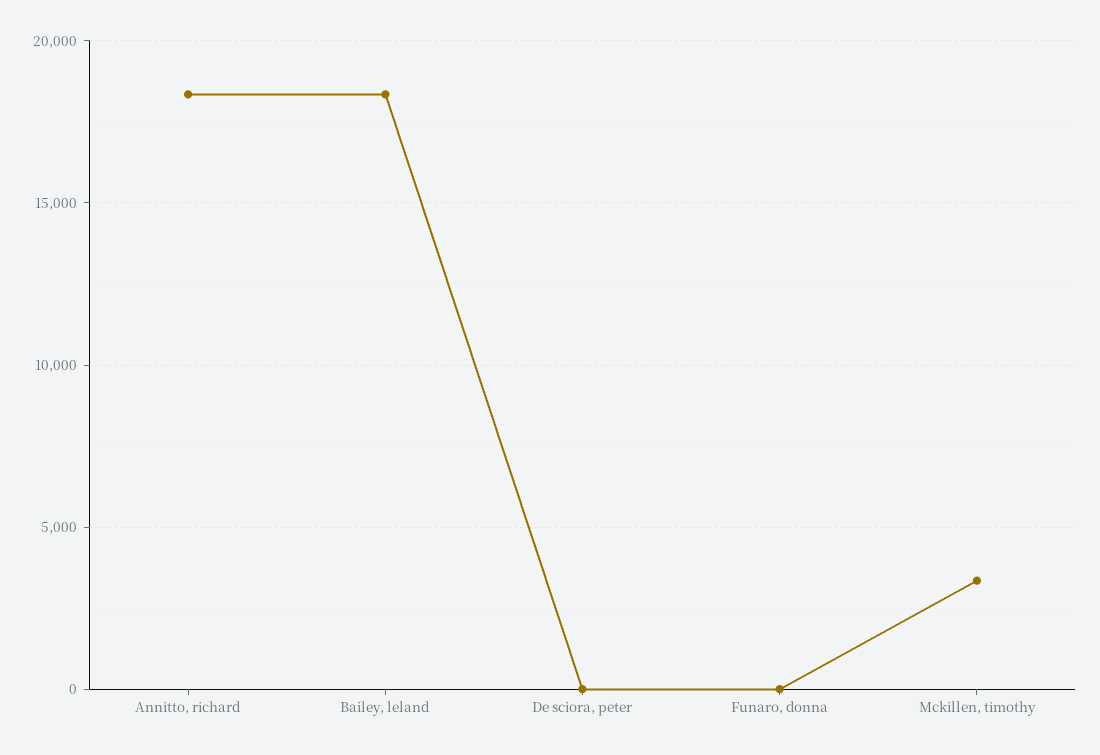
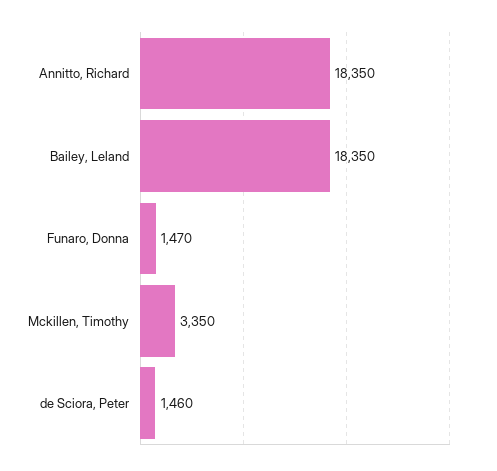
  {
    "Annitto, richard": 18350,
    "Bailey, leland": 18350,
-   "De sciora, peter": 0,
+   "De sciora, peter": 1460,
-   "Funaro, donna": 0,
+   "Funaro, donna": 1470,
    "Mckillen, timothy": 3350
  }

